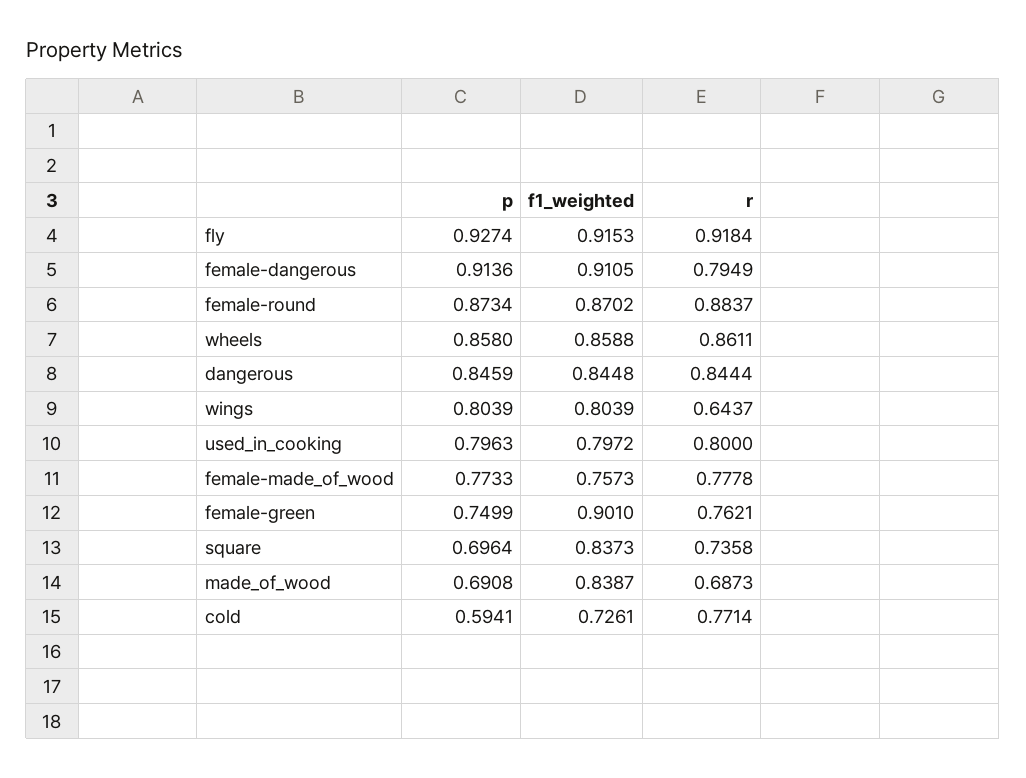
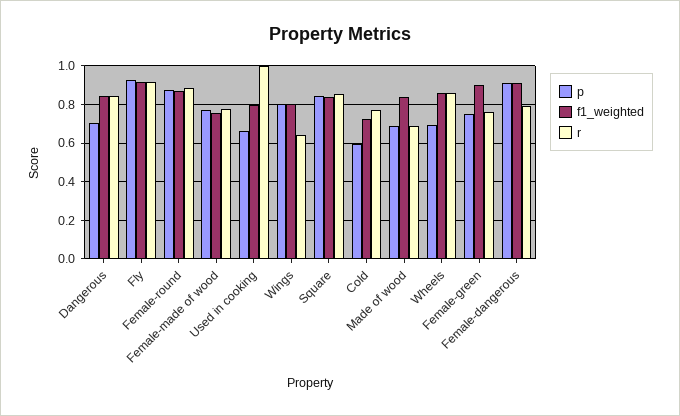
  {
    "p": {
      "fly": 0.9274,
      "female-dangerous": 0.9136,
      "female-round": 0.8734,
-     "wheels": 0.858,
+     "wheels": 0.7,
-     "dangerous": 0.8459,
+     "dangerous": 0.7,
      "wings": 0.8039,
-     "used_in_cooking": 0.7963,
+     "used_in_cooking": 0.65,
      "female-made_of_wood": 0.7733,
      "female-green": 0.7499,
-     "square": 0.6964,
+     "square": 0.85,
      "made_of_wood": 0.6908,
      "cold": 0.5941
    },
    "f1_weighted": {
      "fly": 0.9153,
      "female-dangerous": 0.9105,
      "female-round": 0.8702,
      "wheels": 0.8588,
      "dangerous": 0.8448,
      "wings": 0.8039,
      "used_in_cooking": 0.7972,
      "female-made_of_wood": 0.7573,
      "female-green": 0.901,
      "square": 0.8373,
      "made_of_wood": 0.8387,
      "cold": 0.7261
    },
    "r": {
      "fly": 0.9184,
      "female-dangerous": 0.7949,
      "female-round": 0.8837,
      "wheels": 0.8611,
      "dangerous": 0.8444,
      "wings": 0.6437,
-     "used_in_cooking": 0.8,
+     "used_in_cooking": 1,
      "female-made_of_wood": 0.7778,
      "female-green": 0.7621,
-     "square": 0.7358,
+     "square": 0.85,
      "made_of_wood": 0.6873,
      "cold": 0.7714
    }
  }

